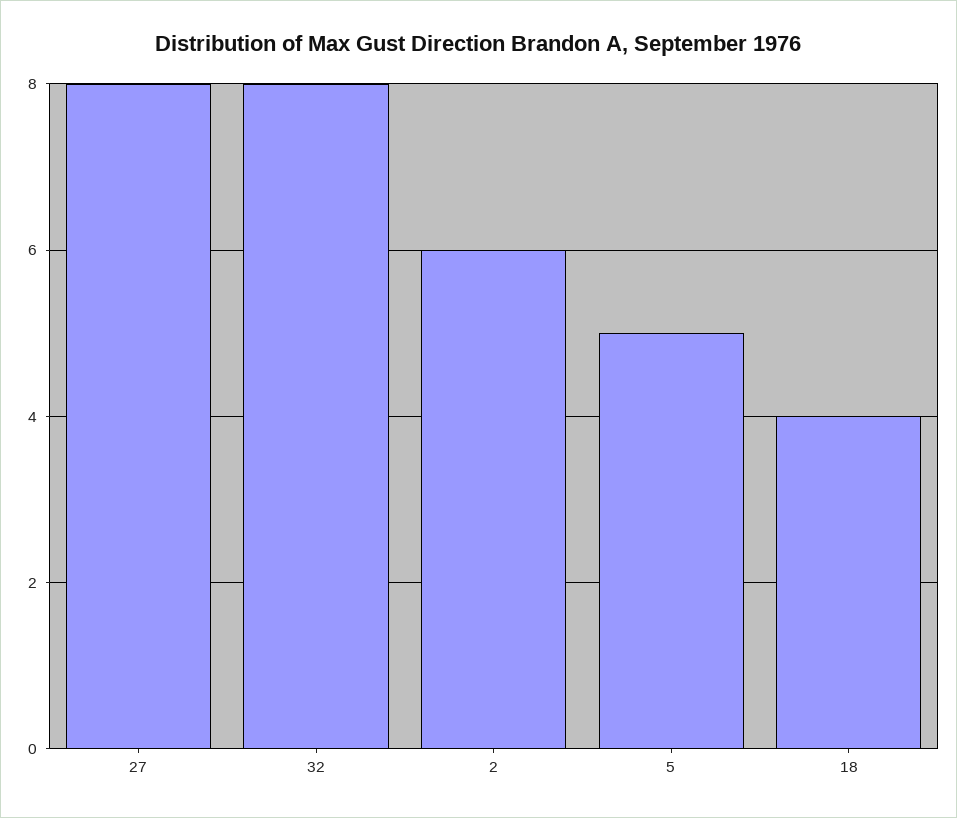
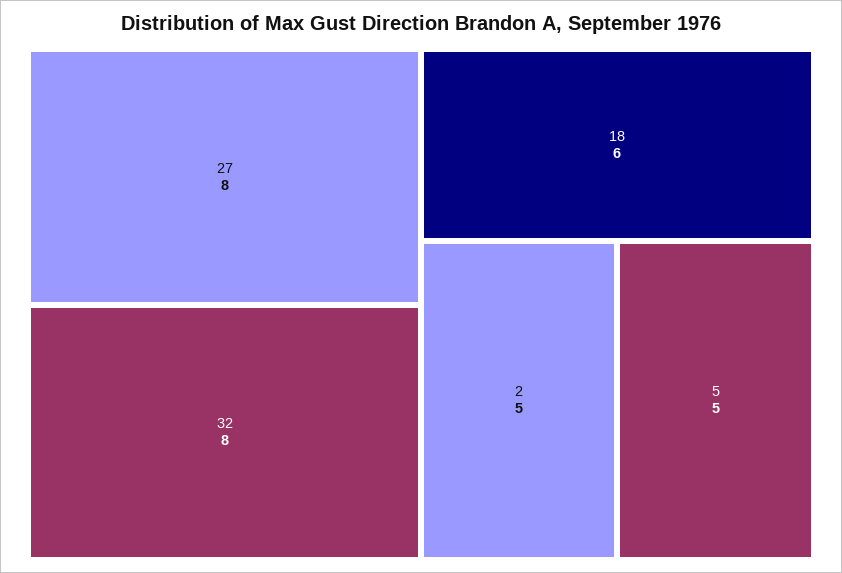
  {
    "27": 8,
    "32": 8,
-   "2": 6,
+   "2": 5,
    "5": 5,
-   "18": 4
+   "18": 6
  }

